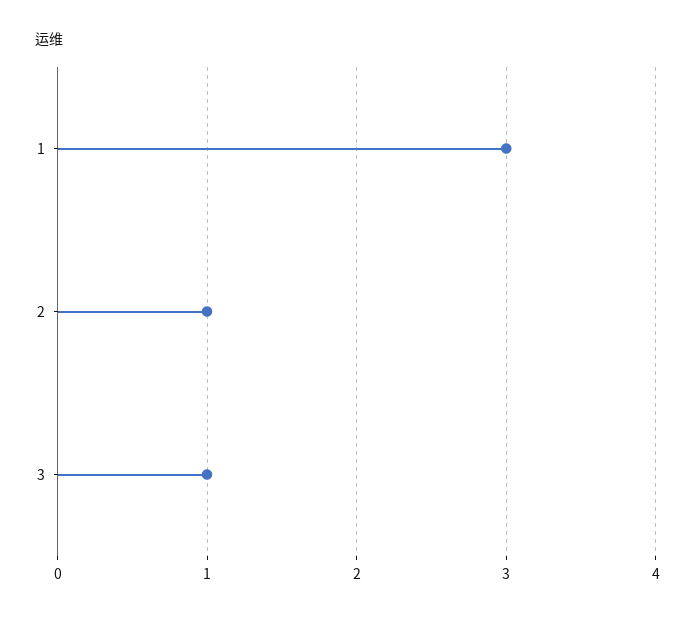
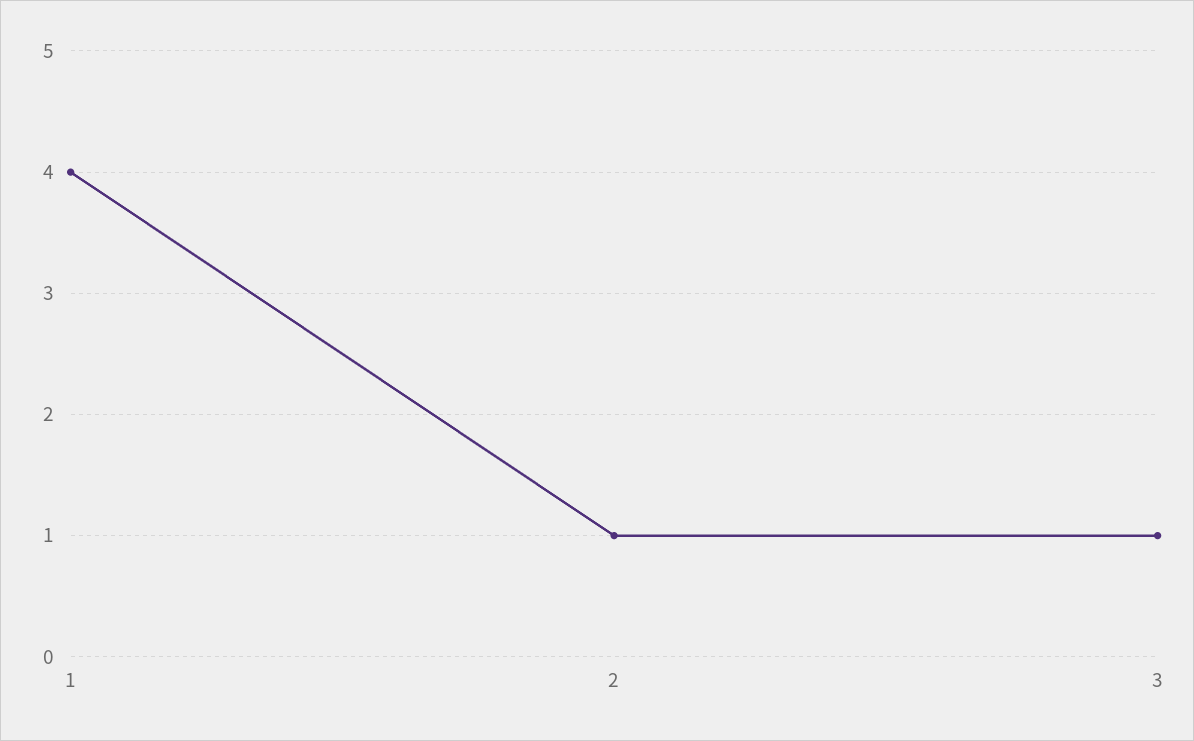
  {
-   "1": 3,
+   "1": 4,
    "2": 1,
    "3": 1
  }

